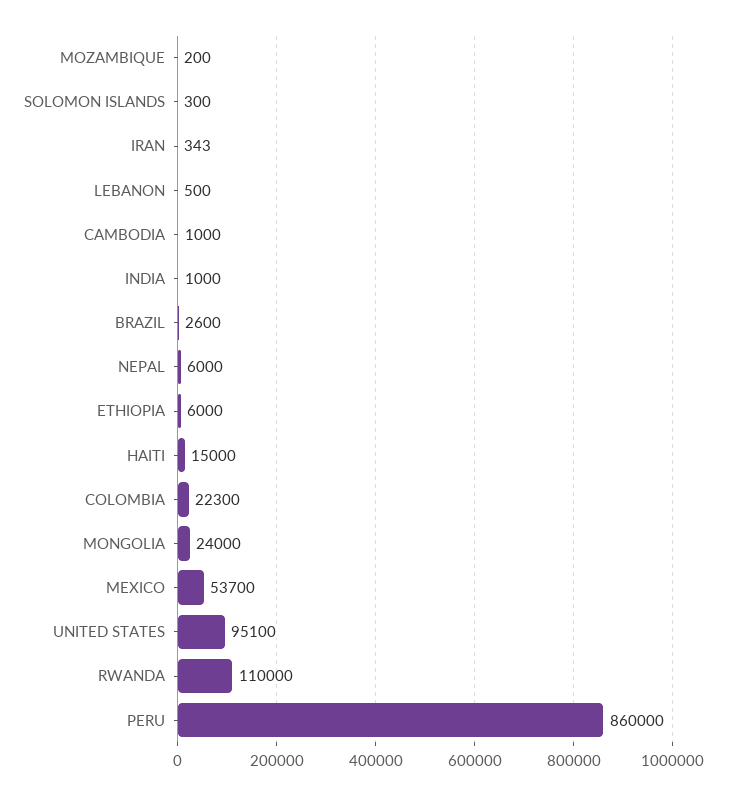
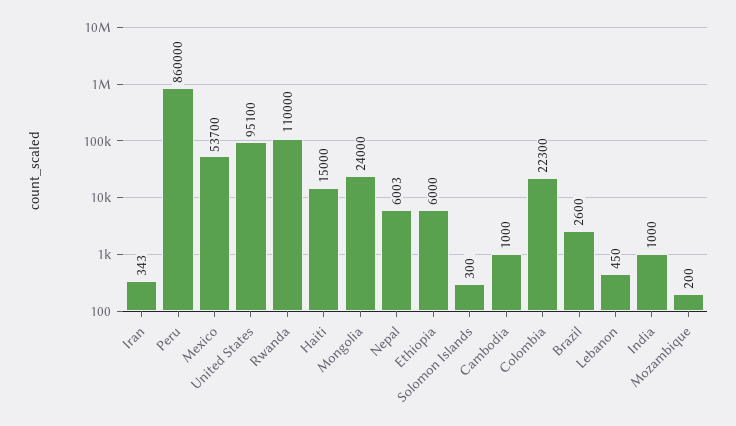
  {
    "MOZAMBIQUE": 200,
    "SOLOMON ISLANDS": 300,
    "IRAN": 343,
-   "LEBANON": 500,
+   "LEBANON": 450,
    "CAMBODIA": 1000,
    "INDIA": 1000,
    "BRAZIL": 2600,
-   "NEPAL": 6000,
+   "NEPAL": 6003,
    "ETHIOPIA": 6000,
    "HAITI": 15000,
    "COLOMBIA": 22300,
    "MONGOLIA": 24000,
    "MEXICO": 53700,
    "UNITED STATES": 95100,
    "RWANDA": 110000,
    "PERU": 860000
  }

